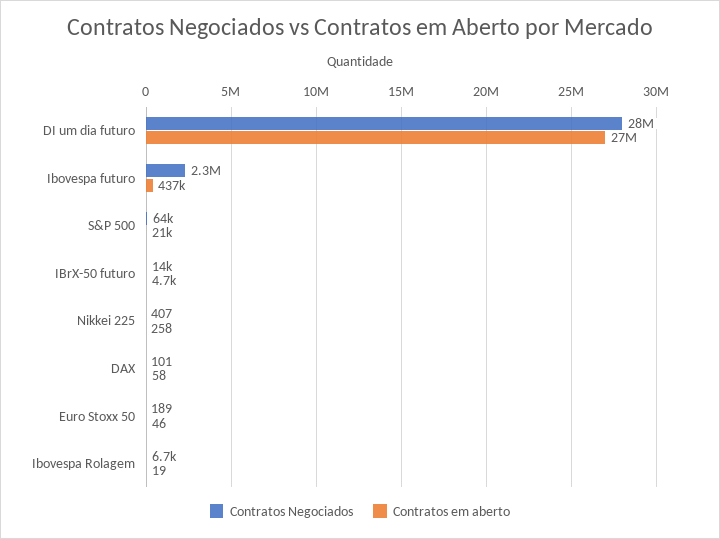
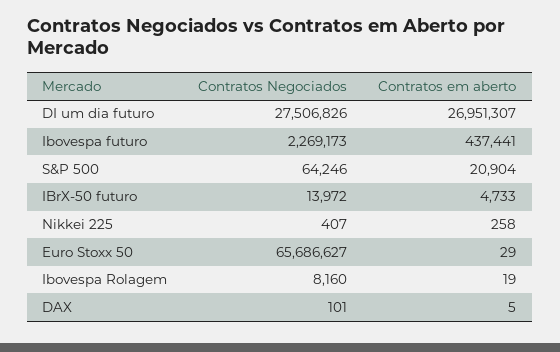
  {
    "Contratos Negociados": {
      "DI um dia futuro": 27506826,
      "Ibovespa futuro": 2269173,
      "S&P 500": 64246,
      "IBrX-50 futuro": 13972,
      "Nikkei 225": 407,
      "DAX": 101,
-     "Euro Stoxx 50": 189,
+     "Euro Stoxx 50": 65686627,
-     "Ibovespa Rolagem": 6700
+     "Ibovespa Rolagem": 8160
    },
    "Contratos em aberto": {
      "DI um dia futuro": 26951307,
      "Ibovespa futuro": 437441,
      "S&P 500": 20904,
      "IBrX-50 futuro": 4733,
      "Nikkei 225": 258,
-     "DAX": 58,
+     "DAX": 5,
-     "Euro Stoxx 50": 46,
+     "Euro Stoxx 50": 29,
      "Ibovespa Rolagem": 19
    }
  }

